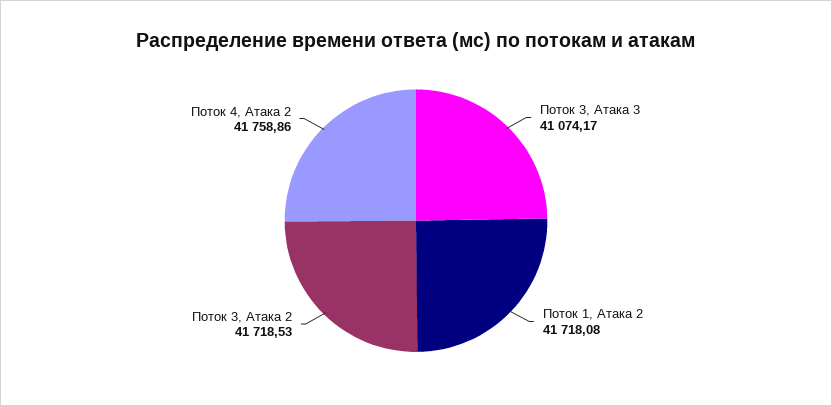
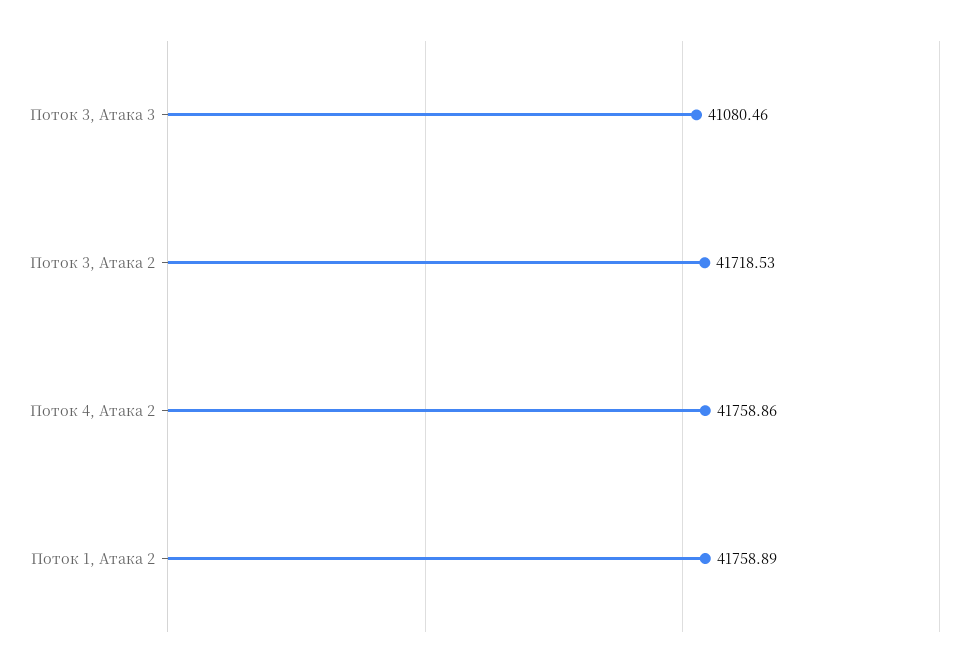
  {
-   "Поток 3, Атака 3": 41074.17,
+   "Поток 3, Атака 3": 41080.46,
-   "Поток 1, Атака 2": 41718.08,
+   "Поток 1, Атака 2": 41758.89,
    "Поток 3, Атака 2": 41718.53,
    "Поток 4, Атака 2": 41758.86
  }

